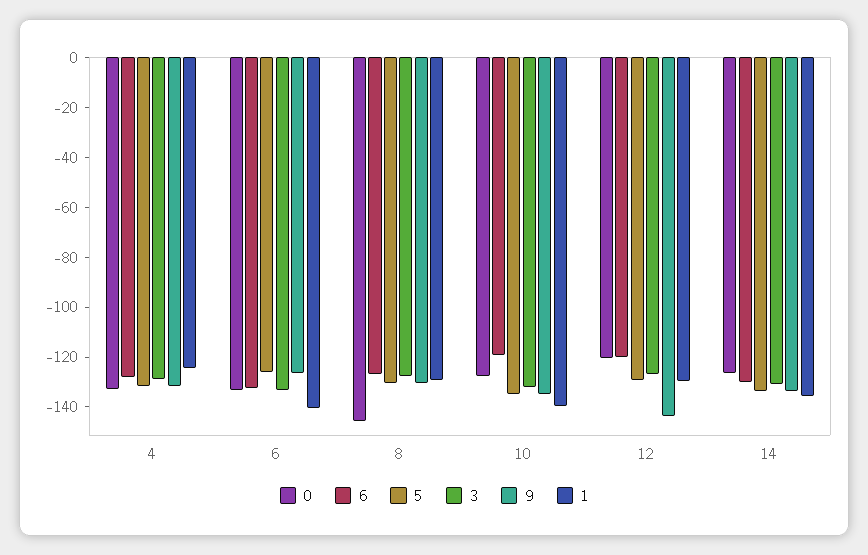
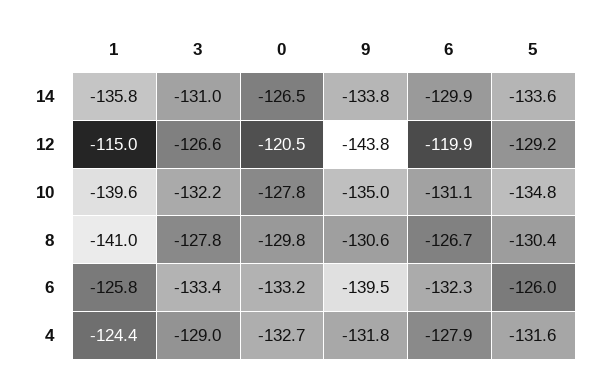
  {
    "0": {
      "4": -132.7,
      "6": -133.2,
-     "8": -145,
+     "8": -129.8,
      "10": -127.8,
      "12": -120.5,
      "14": -126.5
    },
    "6": {
      "4": -127.9,
      "6": -132.3,
      "8": -126.7,
-     "10": -120,
+     "10": -131.1,
      "12": -119.9,
      "14": -129.9
    },
    "5": {
      "4": -131.6,
      "6": -126,
      "8": -130.4,
      "10": -134.8,
      "12": -129.2,
      "14": -133.6
    },
    "3": {
      "4": -129,
      "6": -133.4,
      "8": -127.8,
      "10": -132.2,
      "12": -126.6,
      "14": -131
    },
    "9": {
      "4": -131.8,
-     "6": -125,
+     "6": -139.5,
      "8": -130.6,
      "10": -135,
      "12": -143.8,
      "14": -133.8
    },
    "1": {
      "4": -124.4,
-     "6": -140,
+     "6": -125.8,
-     "8": -130,
+     "8": -141,
      "10": -139.6,
-     "12": -130,
+     "12": -115,
      "14": -135.8
    }
  }

